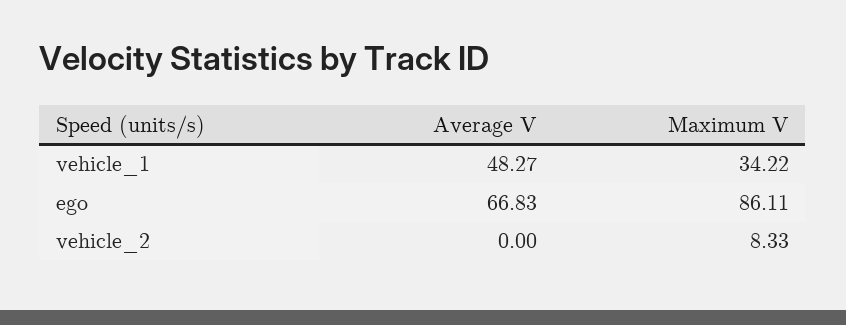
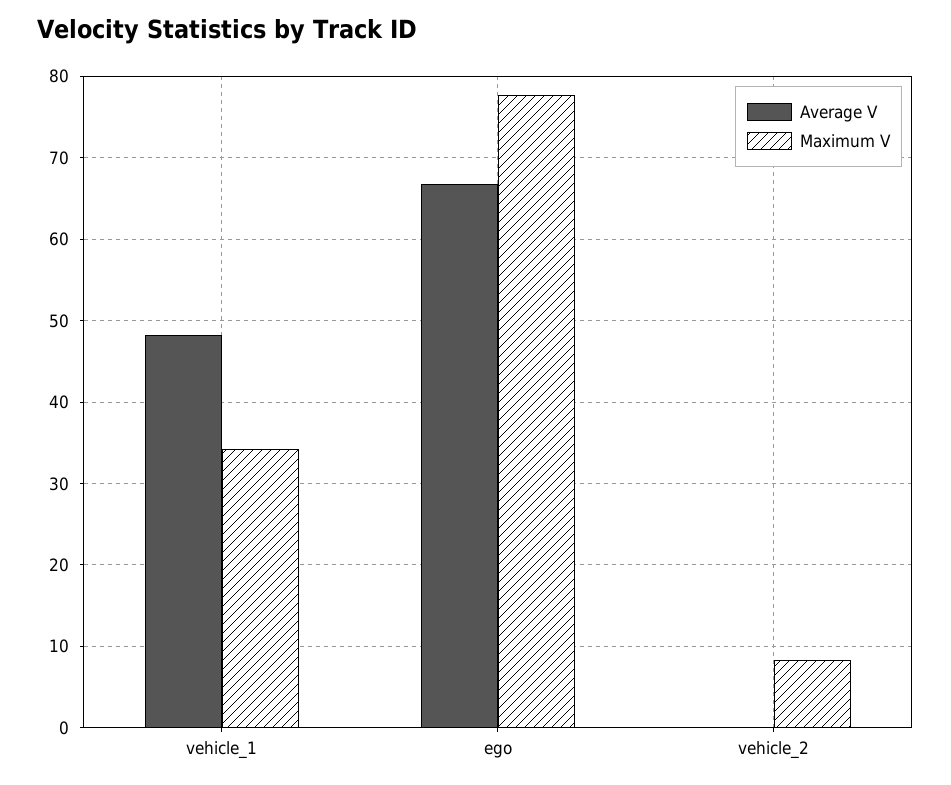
  {
    "Average V": {
      "vehicle_1": 48.27,
      "ego": 66.83,
      "vehicle_2": 0
    },
    "Maximum V": {
      "vehicle_1": 34.22,
-     "ego": 86.11,
+     "ego": 78,
      "vehicle_2": 8.33
    }
  }

